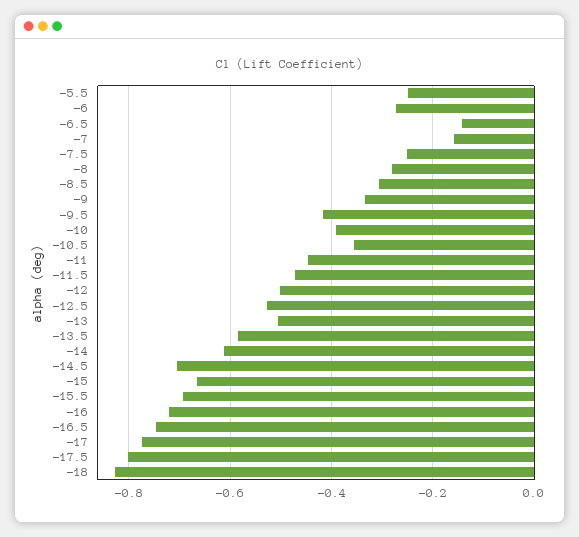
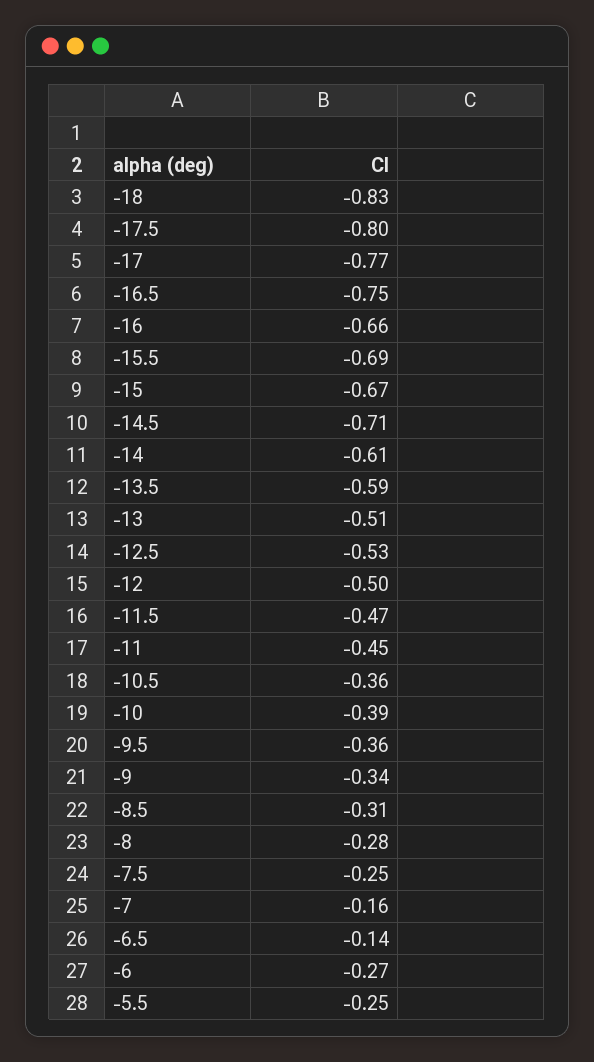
  {
    "-5.5": -0.25,
    "-6": -0.27,
    "-6.5": -0.14,
    "-7": -0.16,
    "-7.5": -0.25,
    "-8": -0.28,
    "-8.5": -0.31,
    "-9": -0.34,
-   "-9.5": -0.42,
+   "-9.5": -0.36,
    "-10": -0.39,
    "-10.5": -0.36,
    "-11": -0.45,
    "-11.5": -0.47,
    "-12": -0.5,
    "-12.5": -0.53,
    "-13": -0.51,
    "-13.5": -0.59,
    "-14": -0.61,
    "-14.5": -0.71,
    "-15": -0.67,
    "-15.5": -0.69,
-   "-16": -0.72,
+   "-16": -0.66,
    "-16.5": -0.75,
    "-17": -0.77,
    "-17.5": -0.8,
    "-18": -0.83
  }

